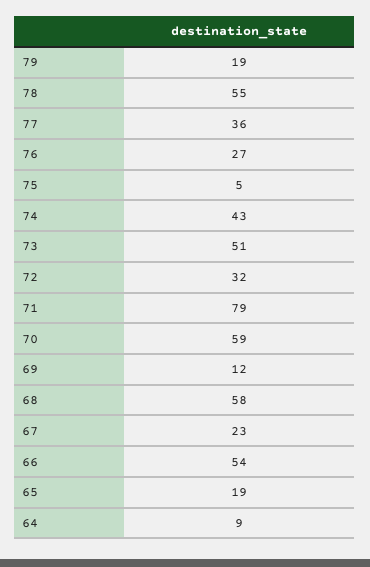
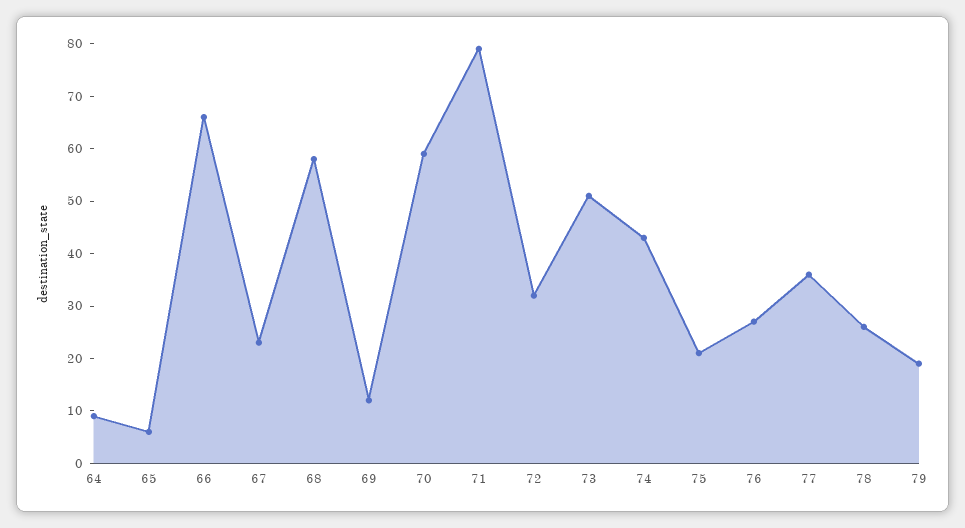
  {
    "79": 19,
-   "78": 55,
+   "78": 25,
    "77": 36,
    "76": 27,
-   "75": 5,
+   "75": 20,
    "74": 43,
    "73": 51,
    "72": 32,
    "71": 79,
    "70": 59,
    "69": 12,
    "68": 58,
    "67": 23,
-   "66": 54,
+   "66": 65,
-   "65": 19,
+   "65": 5,
    "64": 9
  }

